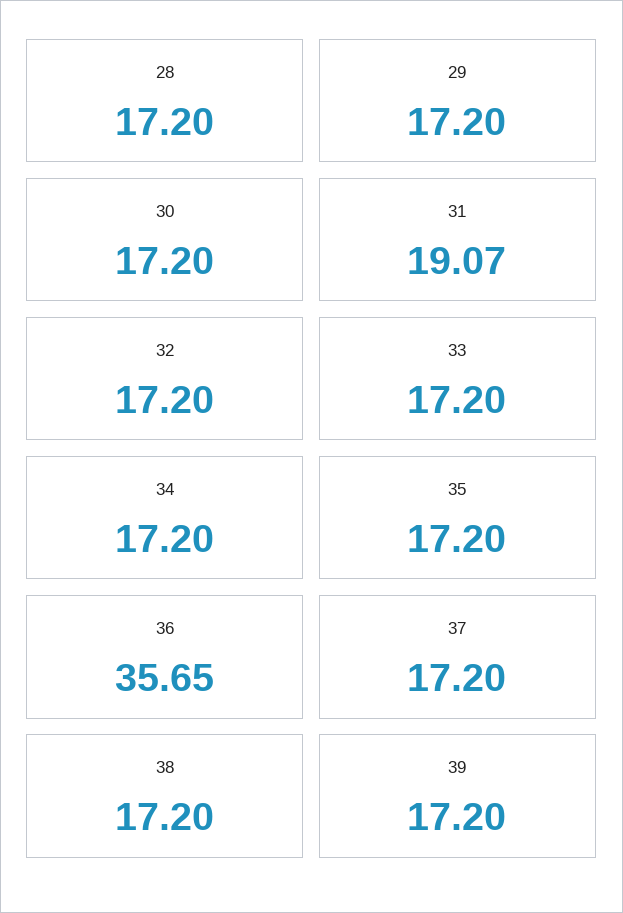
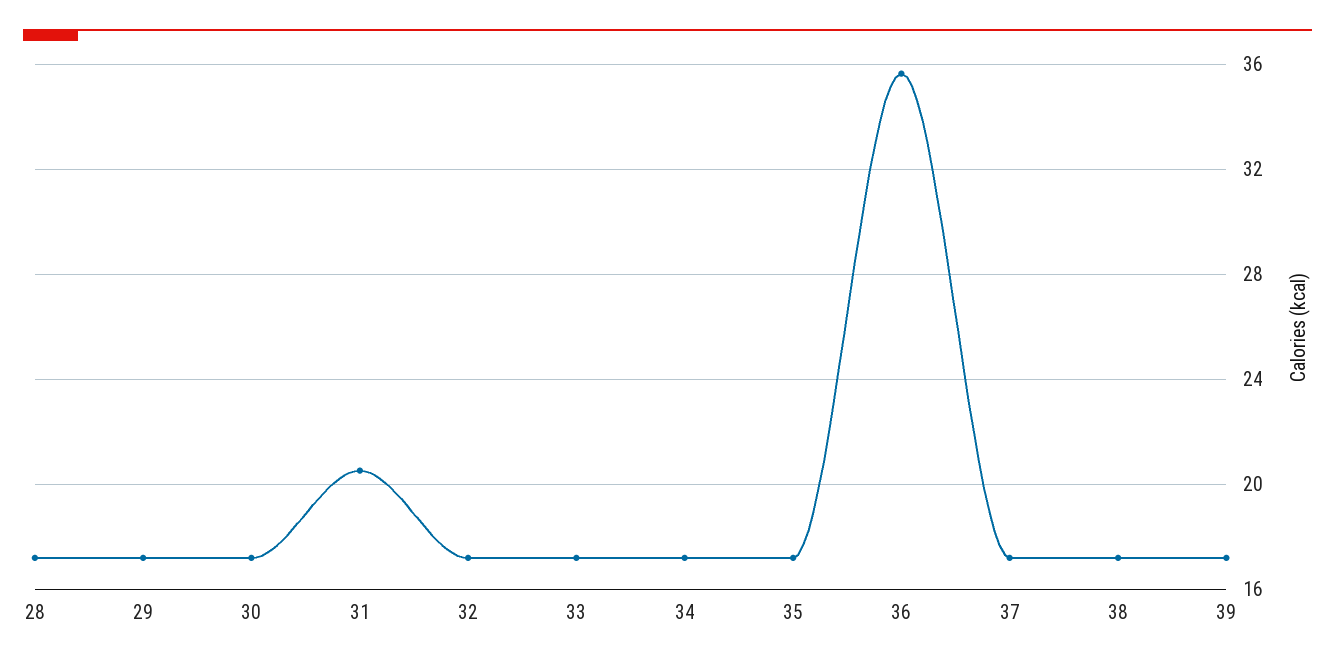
  {
    "28": 17.2,
    "29": 17.2,
    "30": 17.2,
-   "31": 19.07,
+   "31": 20.5,
    "32": 17.2,
    "33": 17.2,
    "34": 17.2,
    "35": 17.2,
    "36": 35.65,
    "37": 17.2,
    "38": 17.2,
    "39": 17.2
  }

